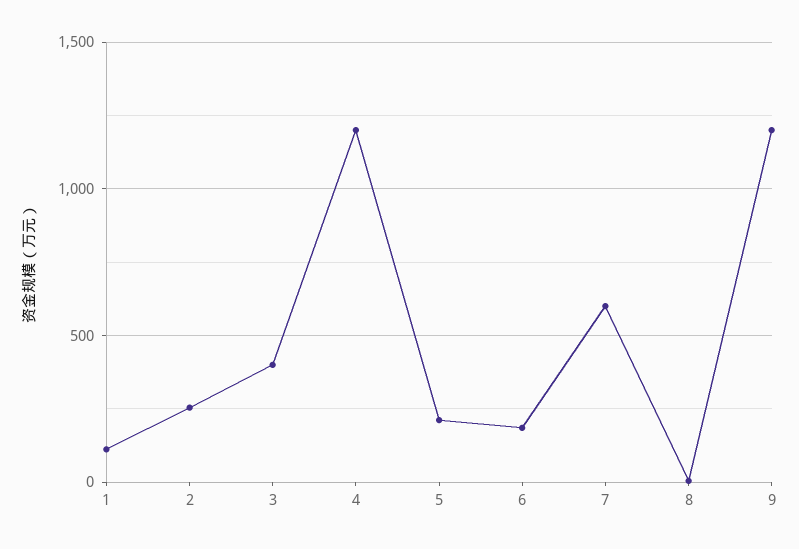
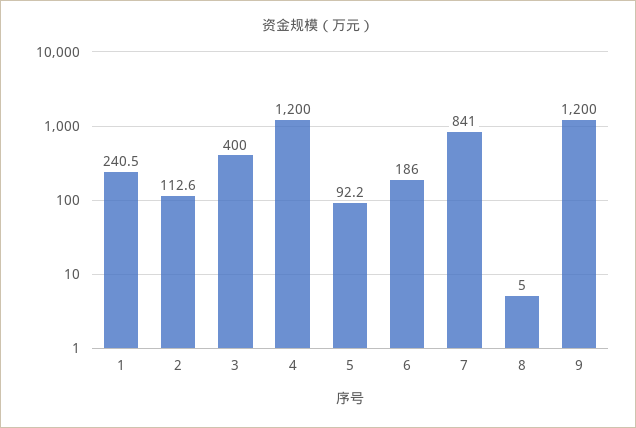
  {
-   "1": 100,
+   "1": 240.5,
-   "2": 250,
+   "2": 112.6,
    "3": 400,
    "4": 1200,
-   "5": 200,
+   "5": 92.2,
    "6": 186,
-   "7": 600,
+   "7": 841,
    "8": 5,
    "9": 1200
  }

